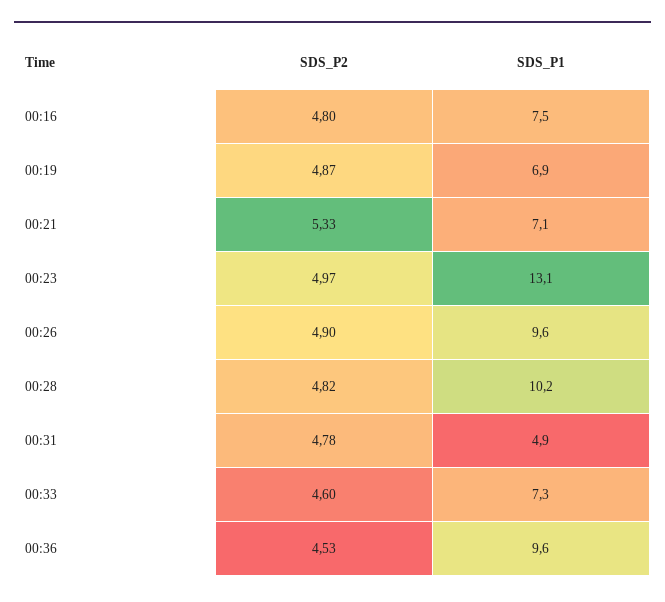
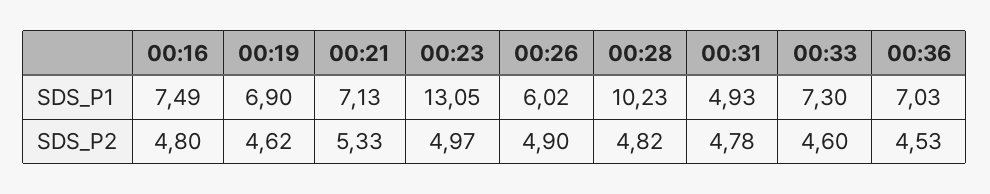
  {
    "SDS_P2": {
      "00:16": 4.8,
-     "00:19": 4.87,
+     "00:19": 4.62,
      "00:21": 5.33,
      "00:23": 4.97,
      "00:26": 4.9,
      "00:28": 4.82,
      "00:31": 4.78,
      "00:33": 4.6,
      "00:36": 4.53
    },
    "SDS_P1": {
      "00:16": 7.49,
      "00:19": 6.9,
      "00:21": 7.13,
      "00:23": 13.05,
-     "00:26": 9.6,
+     "00:26": 6.02,
      "00:28": 10.23,
      "00:31": 4.93,
      "00:33": 7.3,
-     "00:36": 9.6
+     "00:36": 7.03
    }
  }

